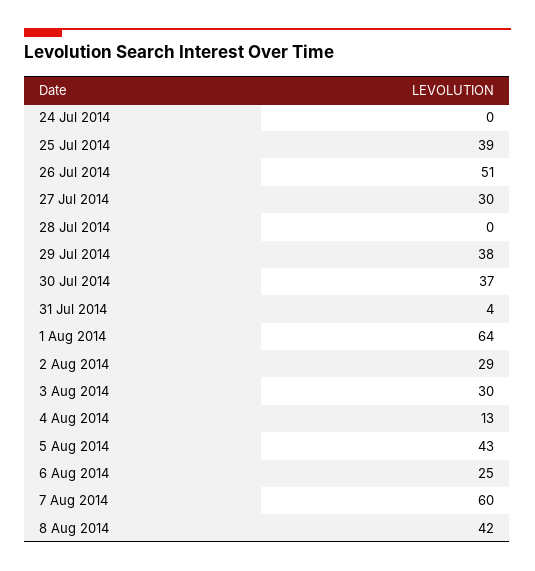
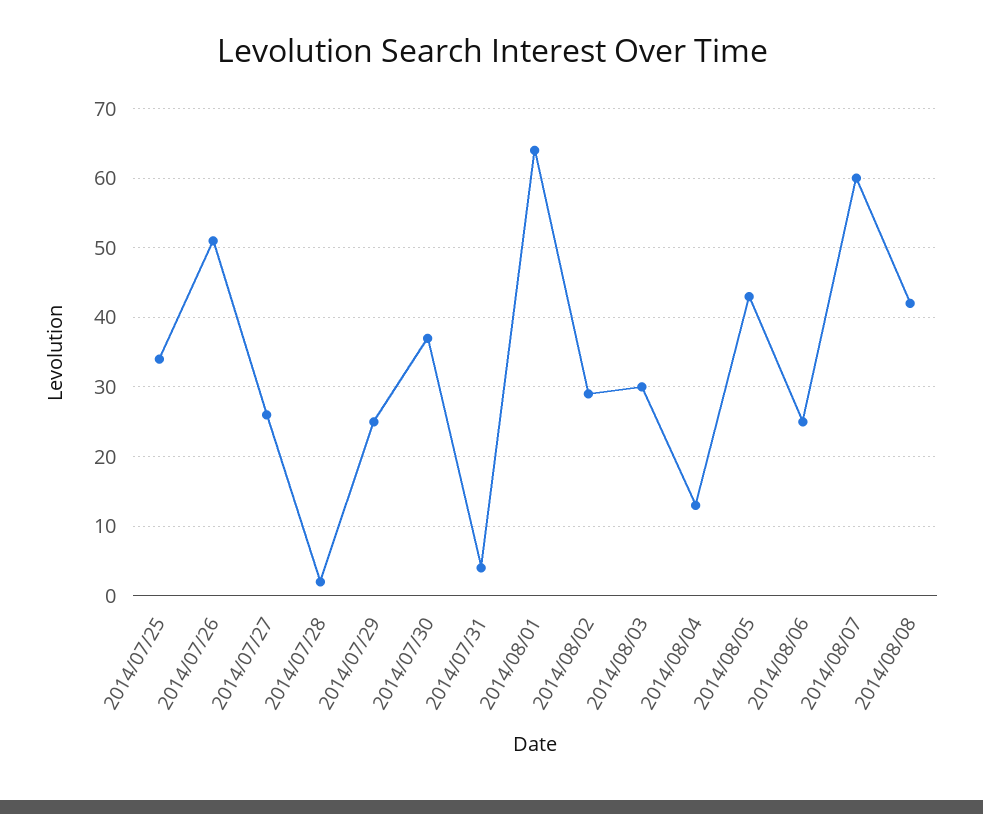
  {
-   "24 Jul 2014": 0,
-   "25 Jul 2014": 39,
+   "25 Jul 2014": 34,
    "26 Jul 2014": 51,
-   "27 Jul 2014": 30,
+   "27 Jul 2014": 26,
-   "28 Jul 2014": 0,
+   "28 Jul 2014": 2,
-   "29 Jul 2014": 38,
+   "29 Jul 2014": 25,
    "30 Jul 2014": 37,
    "31 Jul 2014": 4,
    "1 Aug 2014": 64,
    "2 Aug 2014": 29,
    "3 Aug 2014": 30,
    "4 Aug 2014": 13,
    "5 Aug 2014": 43,
    "6 Aug 2014": 25,
    "7 Aug 2014": 60,
    "8 Aug 2014": 42
  }

